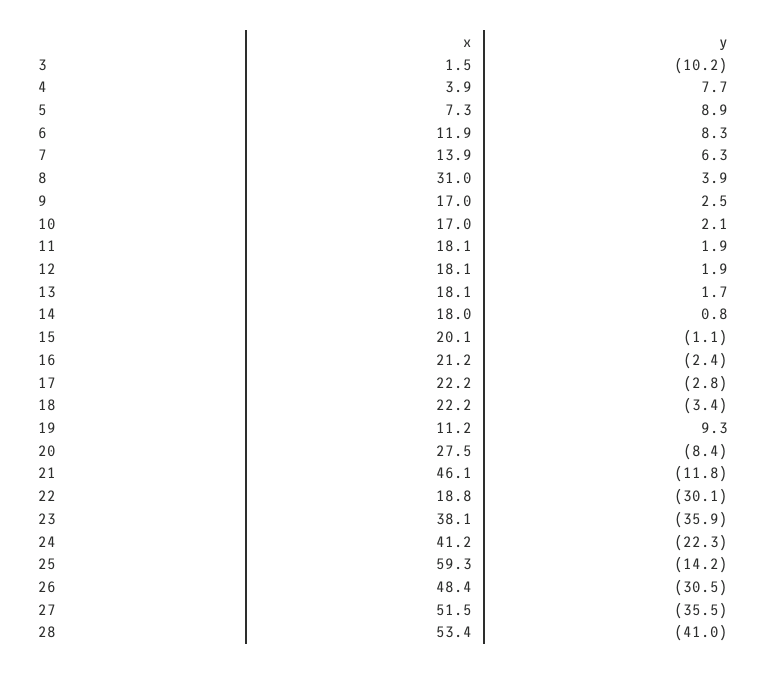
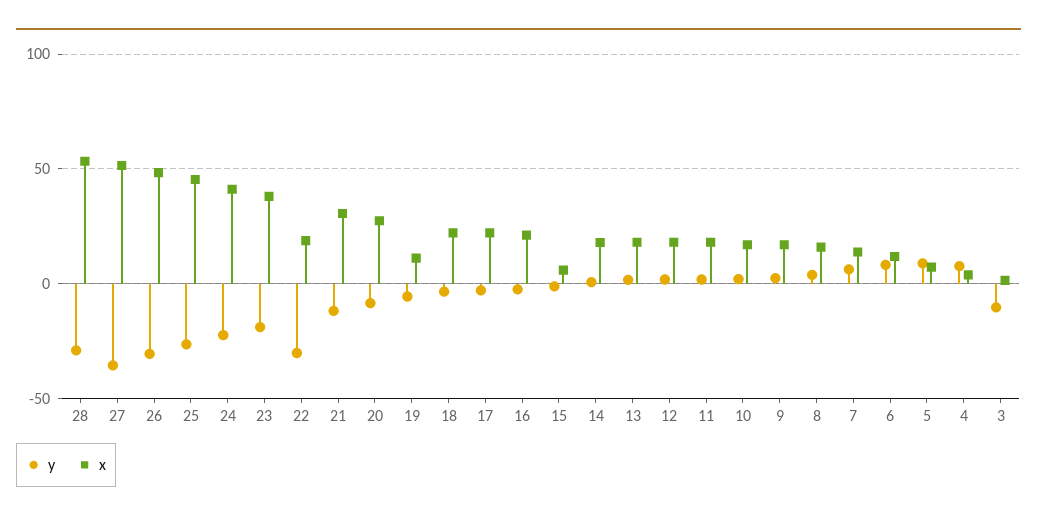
  {
    "x": {
      "3": 1.5,
      "4": 3.9,
      "5": 7.3,
      "6": 11.9,
      "7": 13.9,
-     "8": 31,
+     "8": 15,
      "9": 17,
      "10": 17,
      "11": 18.1,
      "12": 18.1,
      "13": 18.1,
      "14": 18,
-     "15": 20.1,
+     "15": 5,
      "16": 21.2,
      "17": 22.2,
      "18": 22.2,
      "19": 11.2,
      "20": 27.5,
-     "21": 46.1,
+     "21": 30,
      "22": 18.8,
      "23": 38.1,
      "24": 41.2,
-     "25": 59.3,
+     "25": 45,
      "26": 48.4,
      "27": 51.5,
      "28": 53.4
    },
    "y": {
      "3": -10.2,
      "4": 7.7,
      "5": 8.9,
      "6": 8.3,
      "7": 6.3,
      "8": 3.9,
      "9": 2.5,
      "10": 2.1,
      "11": 1.9,
      "12": 1.9,
      "13": 1.7,
      "14": 0.8,
      "15": -1.1,
      "16": -2.4,
      "17": -2.8,
      "18": -3.4,
-     "19": 9.3,
+     "19": -5,
      "20": -8.4,
      "21": -11.8,
      "22": -30.1,
-     "23": -35.9,
+     "23": -20,
      "24": -22.3,
-     "25": -14.2,
+     "25": -25,
      "26": -30.5,
      "27": -35.5,
-     "28": -41
+     "28": -30
    }
  }

